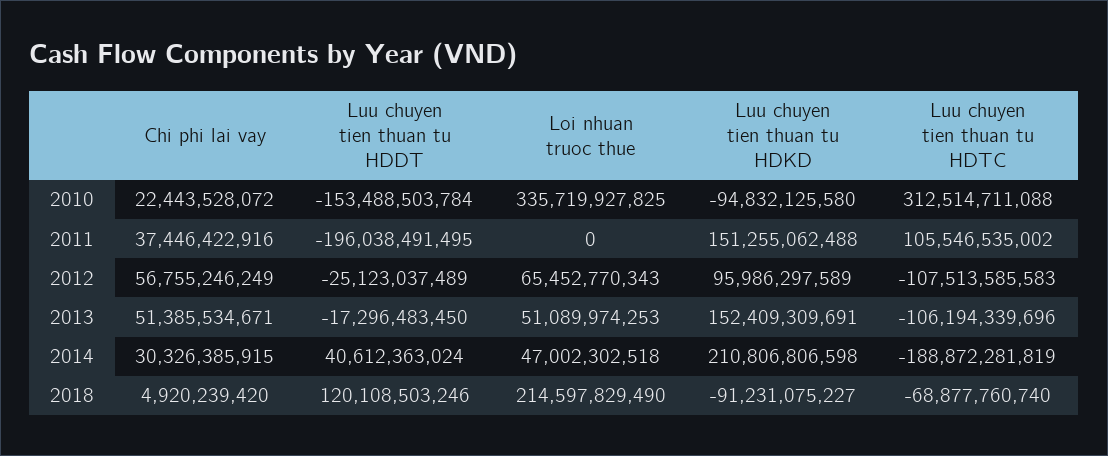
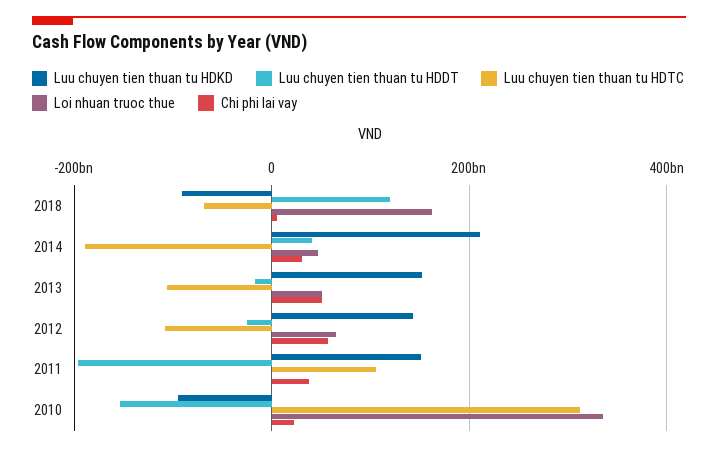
  {
    "Chi phi lai vay": {
      "2010": 22443528072,
      "2011": 37446422916,
      "2012": 56755246249,
      "2013": 51385534671,
      "2014": 30326385915,
      "2018": 4920239420
    },
    "Luu chuyen tien thuan tu HDDT": {
      "2010": -153488503784,
      "2011": -196038491495,
      "2012": -25123037489,
      "2013": -17296483450,
      "2014": 40612363024,
      "2018": 120108503246
    },
    "Loi nhuan truoc thue": {
      "2010": 335719927825,
      "2011": 0,
      "2012": 65452770343,
      "2013": 51089974253,
      "2014": 47002302518,
-     "2018": 214597829490
+     "2018": 160000000000
    },
    "Luu chuyen tien thuan tu HDKD": {
      "2010": -94832125580,
      "2011": 151255062488,
-     "2012": 95986297589,
+     "2012": 140000000000,
      "2013": 152409309691,
      "2014": 210806806598,
      "2018": -91231075227
    },
    "Luu chuyen tien thuan tu HDTC": {
      "2010": 312514711088,
      "2011": 105546535002,
      "2012": -107513585583,
      "2013": -106194339696,
      "2014": -188872281819,
      "2018": -68877760740
    }
  }

